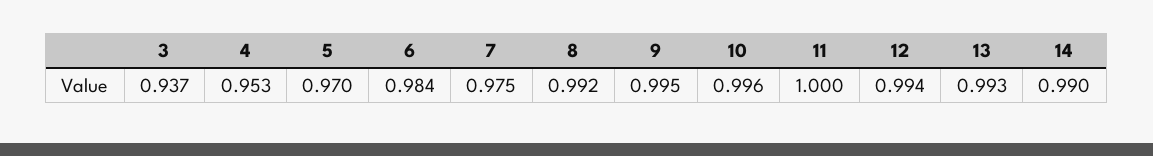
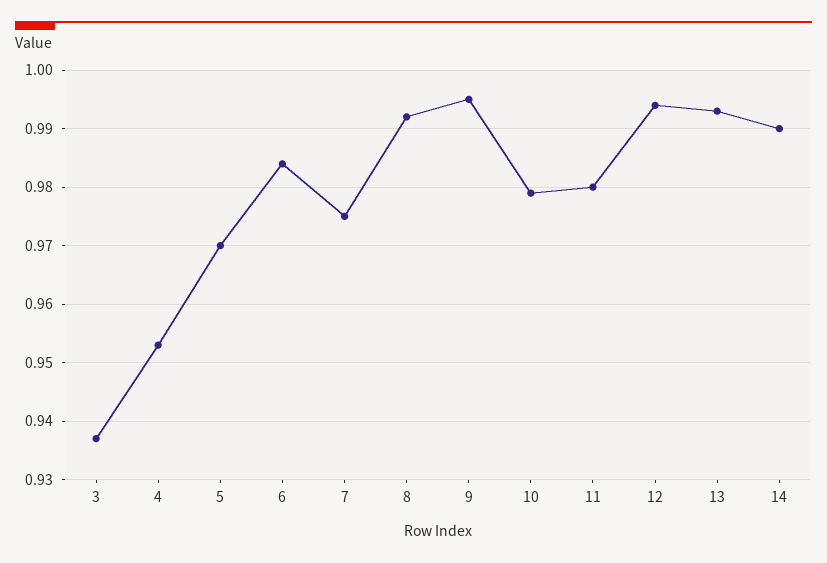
  {
    "3": 0.937,
    "4": 0.953,
    "5": 0.97,
    "6": 0.984,
    "7": 0.975,
    "8": 0.992,
    "9": 0.995,
-   "10": 0.996,
+   "10": 0.98,
-   "11": 1,
+   "11": 0.98,
    "12": 0.994,
    "13": 0.993,
    "14": 0.99
  }

